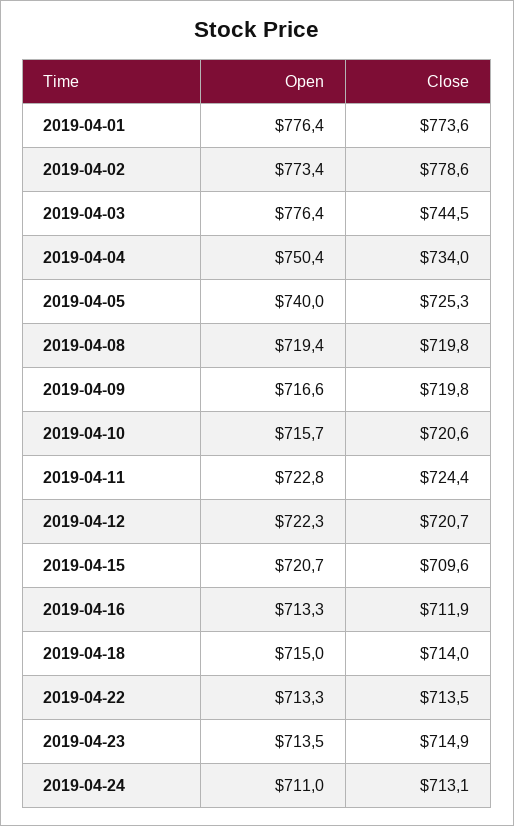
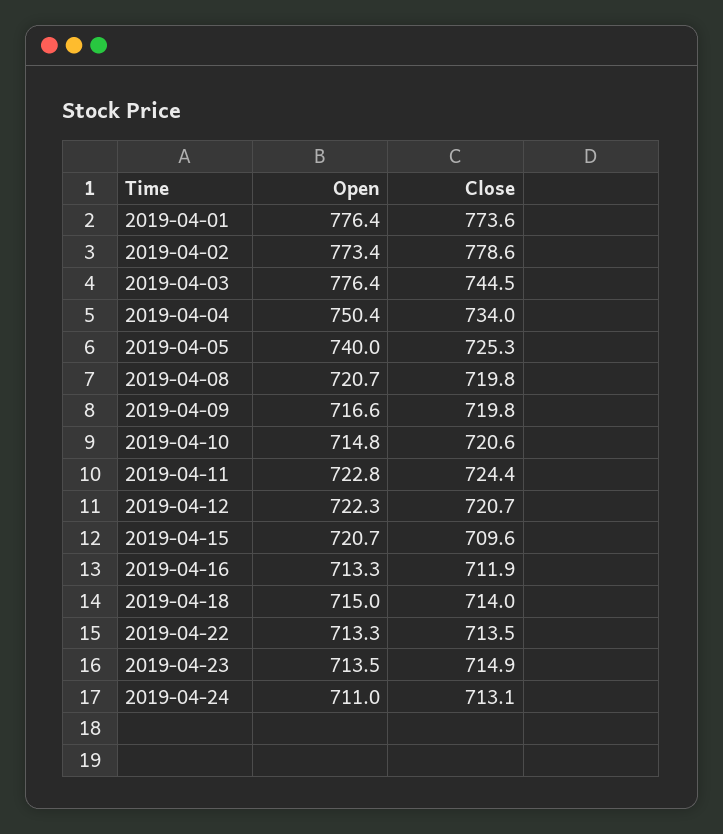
  {
    "Open": {
      "2019-04-01": 776.4,
      "2019-04-02": 773.4,
      "2019-04-03": 776.4,
      "2019-04-04": 750.4,
      "2019-04-05": 740,
-     "2019-04-08": 719.4,
+     "2019-04-08": 720.7,
      "2019-04-09": 716.6,
-     "2019-04-10": 715.7,
+     "2019-04-10": 714.8,
      "2019-04-11": 722.8,
      "2019-04-12": 722.3,
      "2019-04-15": 720.7,
      "2019-04-16": 713.3,
      "2019-04-18": 715,
      "2019-04-22": 713.3,
      "2019-04-23": 713.5,
      "2019-04-24": 711
    },
    "Close": {
      "2019-04-01": 773.6,
      "2019-04-02": 778.6,
      "2019-04-03": 744.5,
      "2019-04-04": 734,
      "2019-04-05": 725.3,
      "2019-04-08": 719.8,
      "2019-04-09": 719.8,
      "2019-04-10": 720.6,
      "2019-04-11": 724.4,
      "2019-04-12": 720.7,
      "2019-04-15": 709.6,
      "2019-04-16": 711.9,
      "2019-04-18": 714,
      "2019-04-22": 713.5,
      "2019-04-23": 714.9,
      "2019-04-24": 713.1
    }
  }

